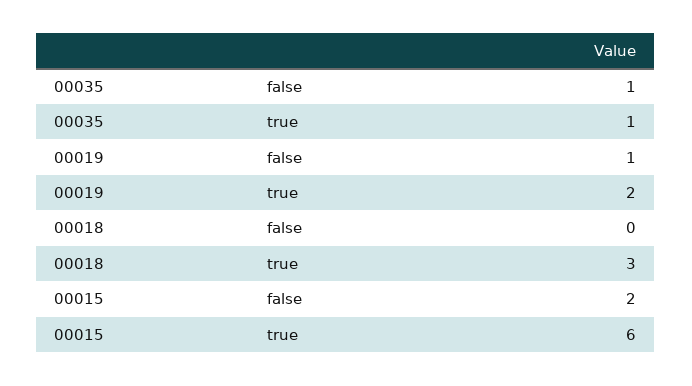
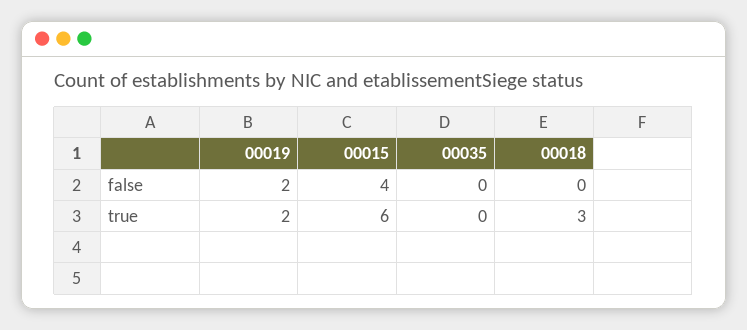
  {
    "00035": {
-     "false": 1,
+     "false": 0,
-     "true": 1
+     "true": 0
    },
    "00019": {
-     "false": 1,
+     "false": 2,
      "true": 2
    },
    "00018": {
      "false": 0,
      "true": 3
    },
    "00015": {
-     "false": 2,
+     "false": 4,
      "true": 6
    }
  }

